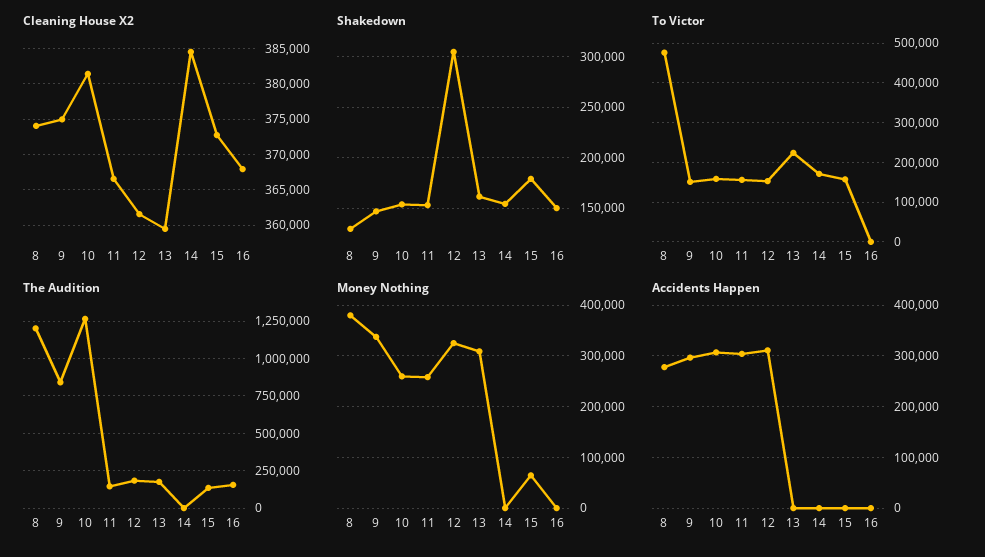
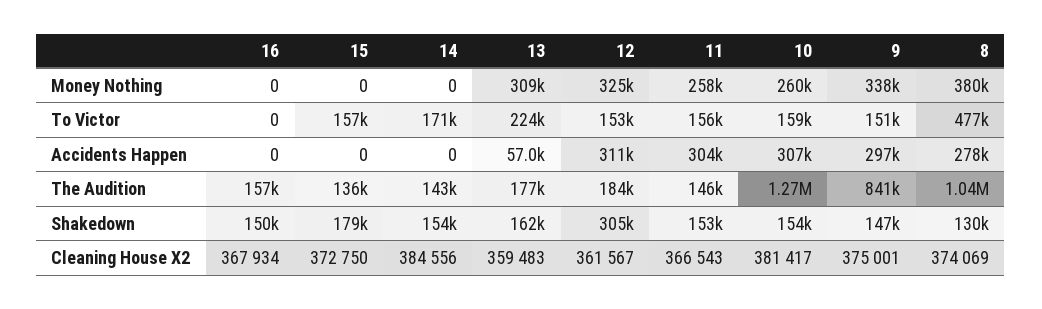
  {
    "Cleaning House X2": {
      "8": 374069,
      "9": 375001,
      "10": 381417,
      "11": 366543,
      "12": 361567,
      "13": 359483,
      "14": 384556,
      "15": 372750,
      "16": 367934
    },
    "Shakedown": {
      "8": 130000,
      "9": 147000,
      "10": 154000,
      "11": 153000,
      "12": 305000,
      "13": 162000,
      "14": 154000,
      "15": 179000,
      "16": 150000
    },
    "To Victor": {
      "8": 477000,
      "9": 151000,
      "10": 159000,
      "11": 156000,
      "12": 153000,
      "13": 224000,
      "14": 171000,
      "15": 157000,
      "16": 0
    },
    "The Audition": {
-     "8": 1200000,
+     "8": 1040000,
      "9": 841000,
      "10": 1270000,
      "11": 146000,
      "12": 184000,
      "13": 177000,
-     "14": 0,
+     "14": 143000,
      "15": 136000,
      "16": 157000
    },
    "Money Nothing": {
      "8": 380000,
      "9": 338000,
      "10": 260000,
      "11": 258000,
      "12": 325000,
      "13": 309000,
      "14": 0,
-     "15": 60000,
+     "15": 0,
      "16": 0
    },
    "Accidents Happen": {
      "8": 278000,
      "9": 297000,
      "10": 307000,
      "11": 304000,
      "12": 311000,
-     "13": 0,
+     "13": 57000,
      "14": 0,
      "15": 0,
      "16": 0
    }
  }

